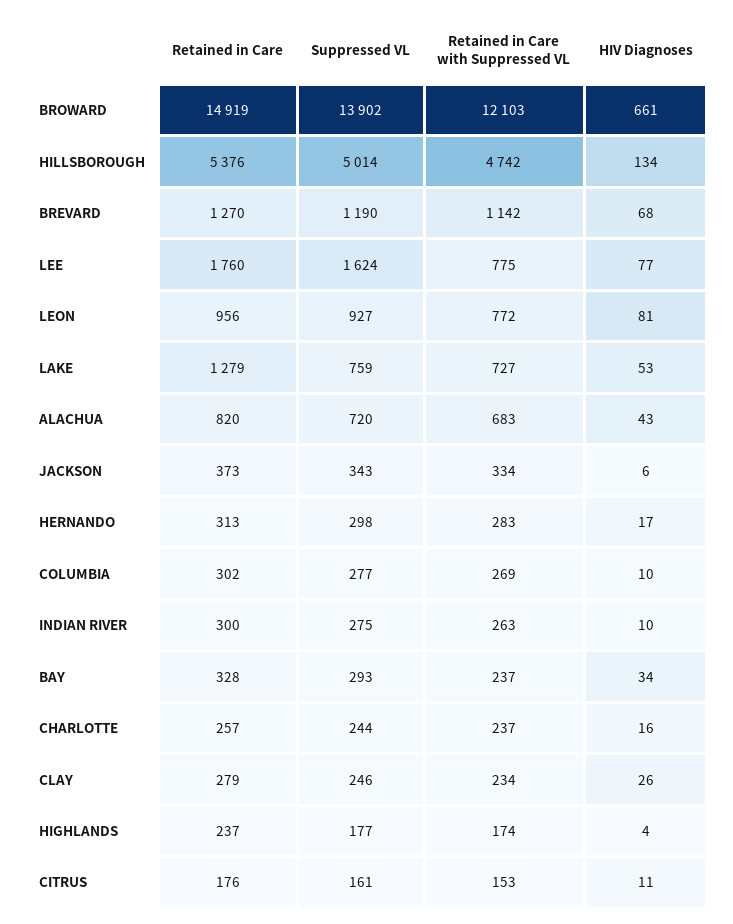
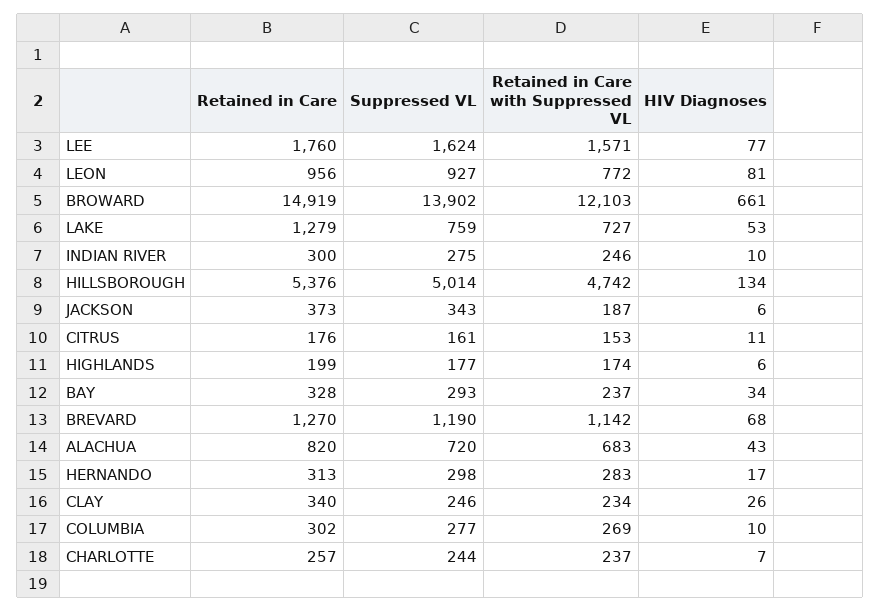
  {
    "Retained in Care": {
      "BROWARD": 14919,
      "HILLSBOROUGH": 5376,
      "BREVARD": 1270,
      "LEE": 1760,
      "LEON": 956,
      "LAKE": 1279,
      "ALACHUA": 820,
      "JACKSON": 373,
      "HERNANDO": 313,
      "COLUMBIA": 302,
      "INDIAN RIVER": 300,
      "BAY": 328,
      "CHARLOTTE": 257,
-     "CLAY": 279,
+     "CLAY": 340,
-     "HIGHLANDS": 237,
+     "HIGHLANDS": 199,
      "CITRUS": 176
    },
    "Suppressed VL": {
      "BROWARD": 13902,
      "HILLSBOROUGH": 5014,
      "BREVARD": 1190,
      "LEE": 1624,
      "LEON": 927,
      "LAKE": 759,
      "ALACHUA": 720,
      "JACKSON": 343,
      "HERNANDO": 298,
      "COLUMBIA": 277,
      "INDIAN RIVER": 275,
      "BAY": 293,
      "CHARLOTTE": 244,
      "CLAY": 246,
      "HIGHLANDS": 177,
      "CITRUS": 161
    },
    "Retained in Care with Suppressed VL": {
      "BROWARD": 12103,
      "HILLSBOROUGH": 4742,
      "BREVARD": 1142,
-     "LEE": 775,
+     "LEE": 1571,
      "LEON": 772,
      "LAKE": 727,
      "ALACHUA": 683,
-     "JACKSON": 334,
+     "JACKSON": 187,
      "HERNANDO": 283,
      "COLUMBIA": 269,
-     "INDIAN RIVER": 263,
+     "INDIAN RIVER": 246,
      "BAY": 237,
      "CHARLOTTE": 237,
      "CLAY": 234,
      "HIGHLANDS": 174,
      "CITRUS": 153
    },
    "HIV Diagnoses": {
      "BROWARD": 661,
      "HILLSBOROUGH": 134,
      "BREVARD": 68,
      "LEE": 77,
      "LEON": 81,
      "LAKE": 53,
      "ALACHUA": 43,
      "JACKSON": 6,
      "HERNANDO": 17,
      "COLUMBIA": 10,
      "INDIAN RIVER": 10,
      "BAY": 34,
-     "CHARLOTTE": 16,
+     "CHARLOTTE": 7,
      "CLAY": 26,
-     "HIGHLANDS": 4,
+     "HIGHLANDS": 6,
      "CITRUS": 11
    }
  }

